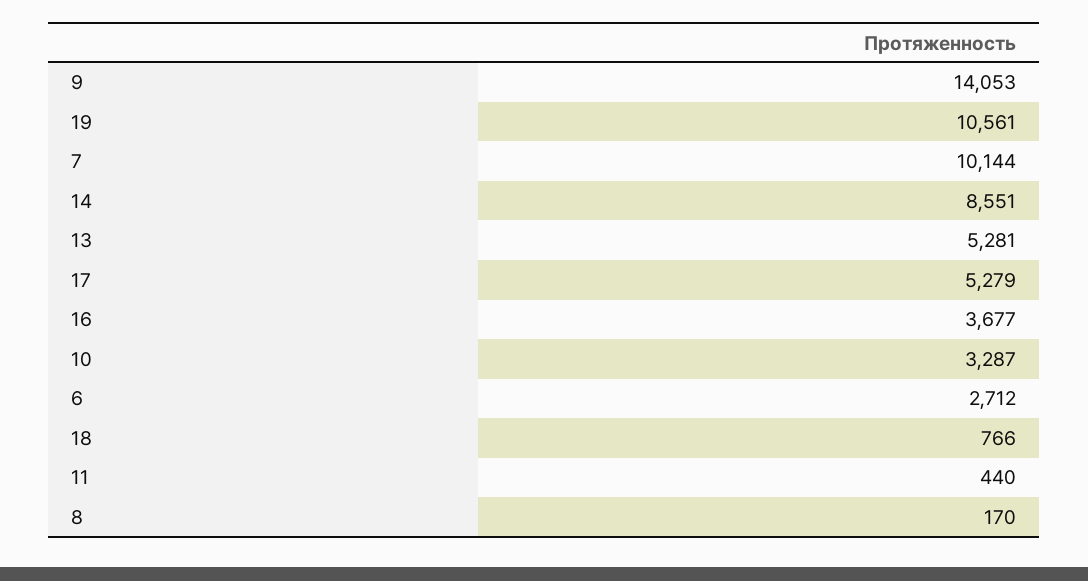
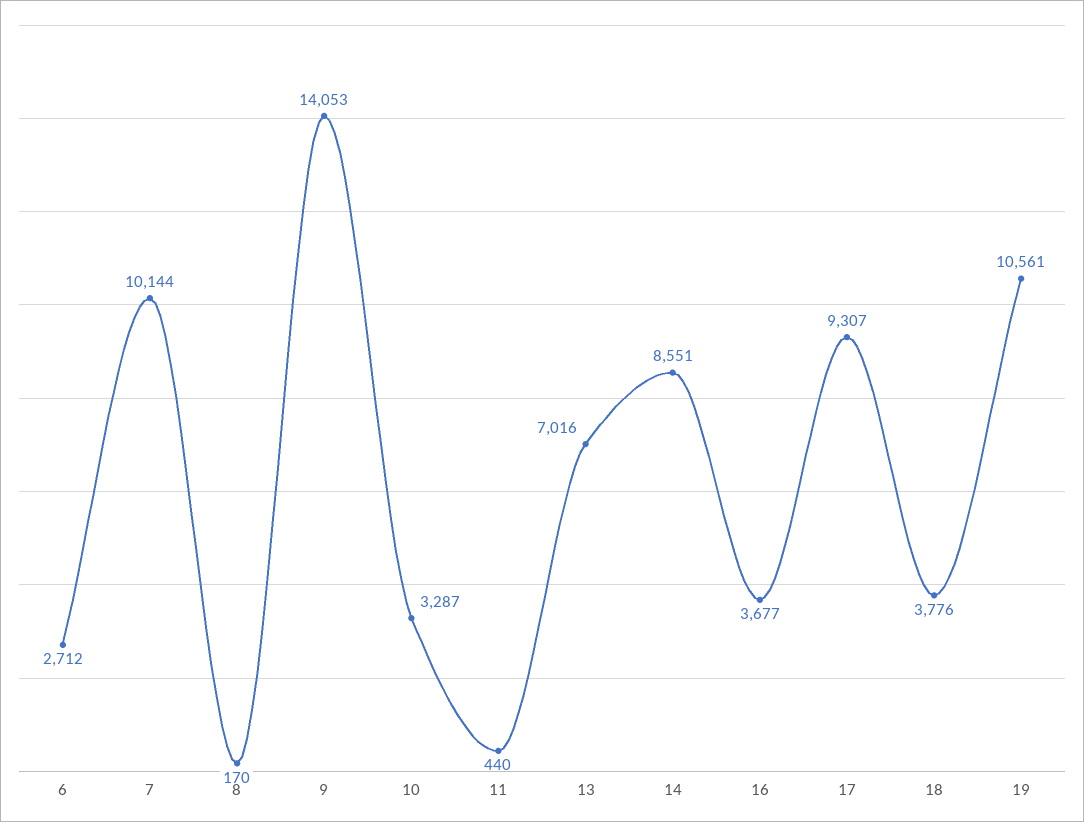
  {
    "9": 14053,
    "19": 10561,
    "7": 10144,
    "14": 8551,
-   "13": 5281,
+   "13": 7016,
-   "17": 5279,
+   "17": 9307,
    "16": 3677,
    "10": 3287,
    "6": 2712,
-   "18": 766,
+   "18": 3776,
    "11": 440,
    "8": 170
  }

